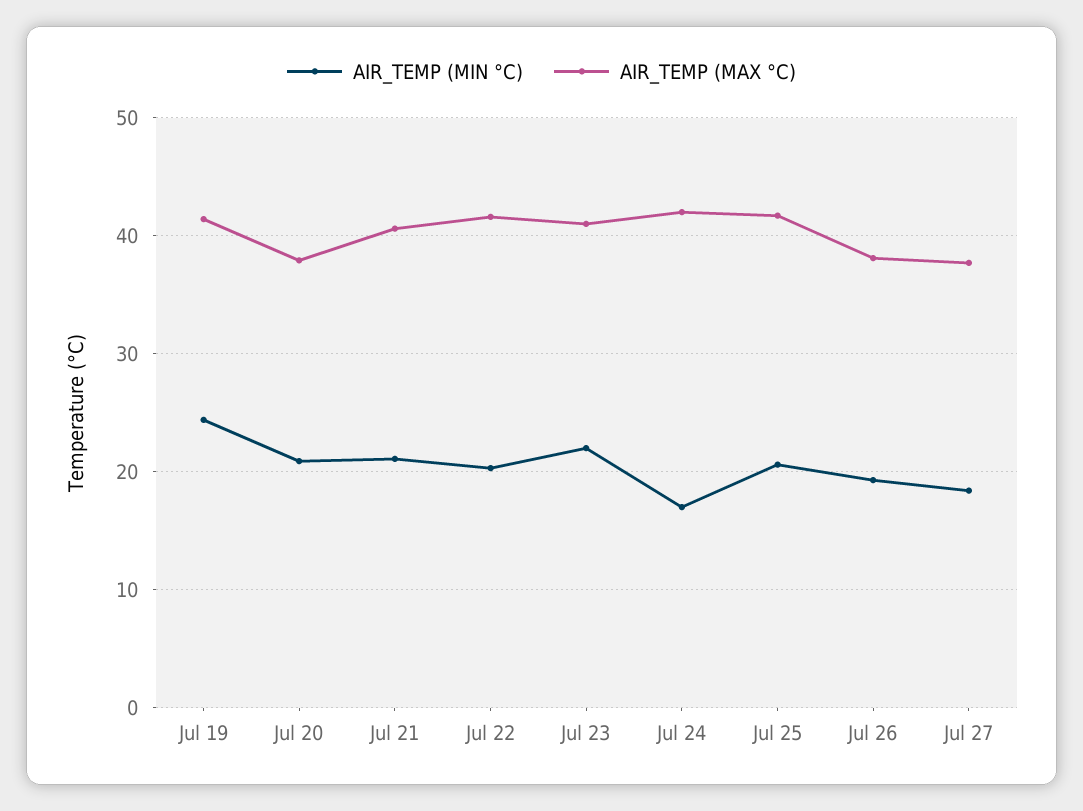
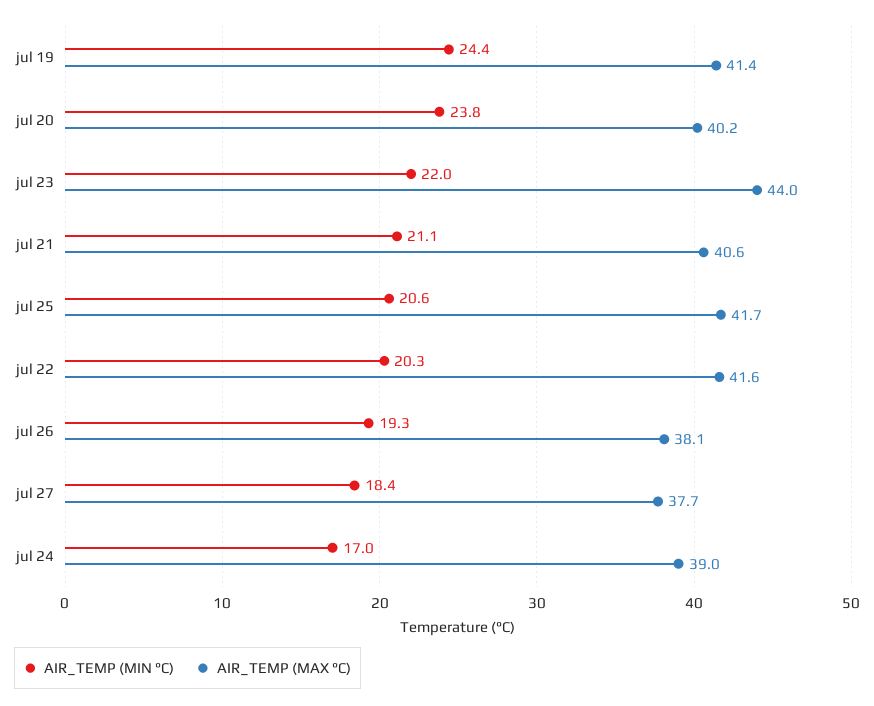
  {
    "AIR_TEMP (MIN °C)": {
      "Jul 19": 24.4,
-     "Jul 20": 21,
+     "Jul 20": 23.8,
      "Jul 21": 21.1,
      "Jul 22": 20.3,
      "Jul 23": 22,
      "Jul 24": 17,
      "Jul 25": 20.6,
      "Jul 26": 19.3,
      "Jul 27": 18.4
    },
    "AIR_TEMP (MAX °C)": {
      "Jul 19": 41.4,
-     "Jul 20": 38,
+     "Jul 20": 40.2,
      "Jul 21": 40.6,
      "Jul 22": 41.6,
-     "Jul 23": 41,
+     "Jul 23": 44,
-     "Jul 24": 42,
+     "Jul 24": 39,
      "Jul 25": 41.7,
      "Jul 26": 38.1,
      "Jul 27": 37.7
    }
  }

